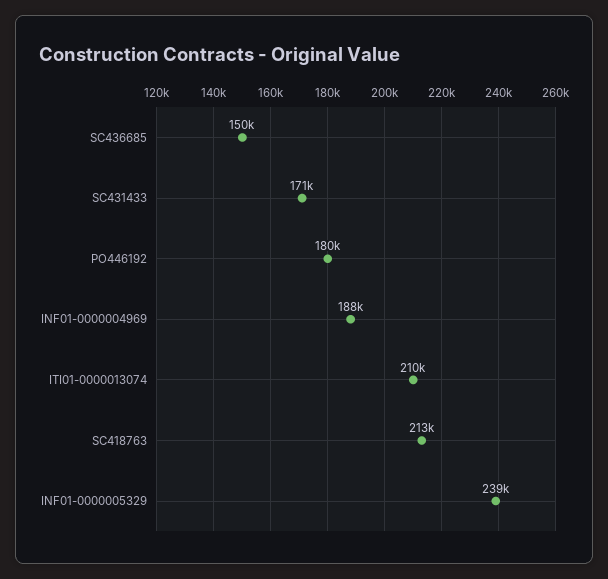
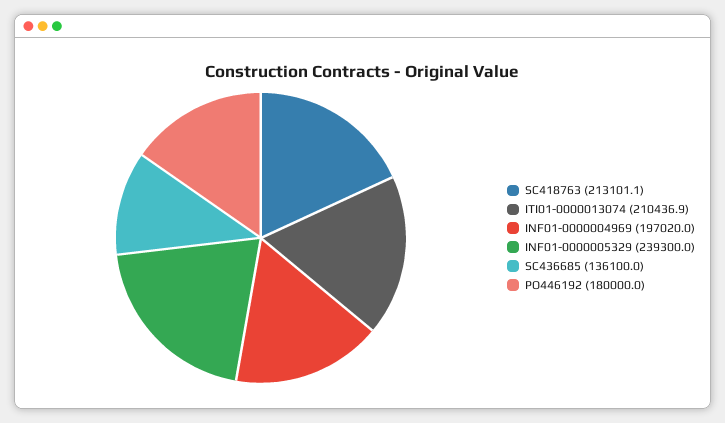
  {
-   "SC436685": 150000,
+   "SC436685": 136100,
-   "SC431433": 171000,
    "PO446192": 180000,
-   "INF01-0000004969": 188000,
+   "INF01-0000004969": 197020,
    "ITI01-0000013074": 210436.9,
    "SC418763": 213101.1,
    "INF01-0000005329": 239300
  }

